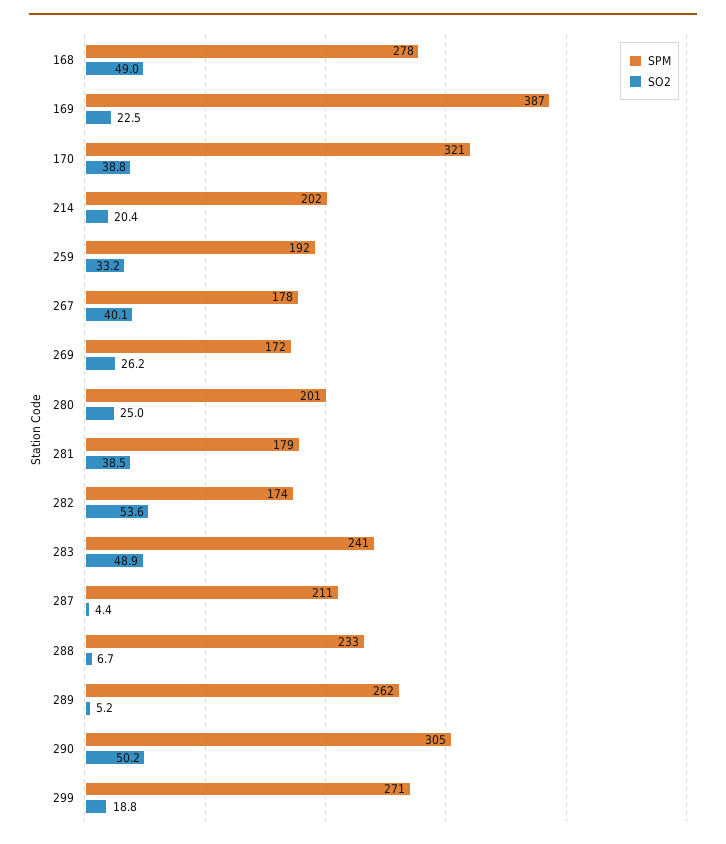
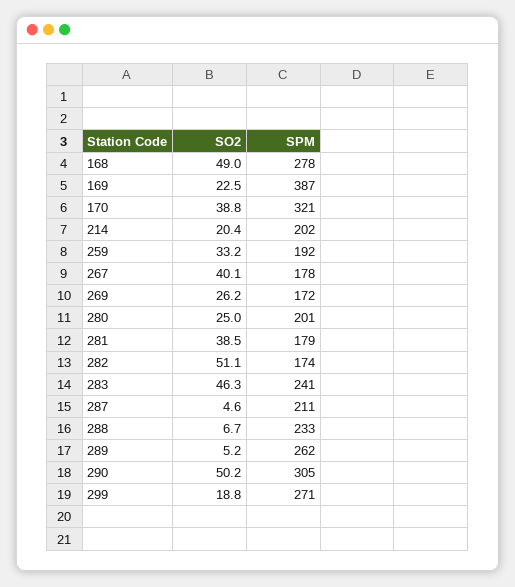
  {
    "SPM": {
      "168": 278,
      "169": 387,
      "170": 321,
      "214": 202,
      "259": 192,
      "267": 178,
      "269": 172,
      "280": 201,
      "281": 179,
      "282": 174,
      "283": 241,
      "287": 211,
      "288": 233,
      "289": 262,
      "290": 305,
      "299": 271
    },
    "SO2": {
      "168": 49,
      "169": 22.5,
      "170": 38.8,
      "214": 20.4,
      "259": 33.2,
      "267": 40.1,
      "269": 26.2,
      "280": 25,
      "281": 38.5,
-     "282": 53.6,
+     "282": 51.1,
-     "283": 48.9,
+     "283": 46.3,
-     "287": 4.4,
+     "287": 4.6,
      "288": 6.7,
      "289": 5.2,
      "290": 50.2,
      "299": 18.8
    }
  }

